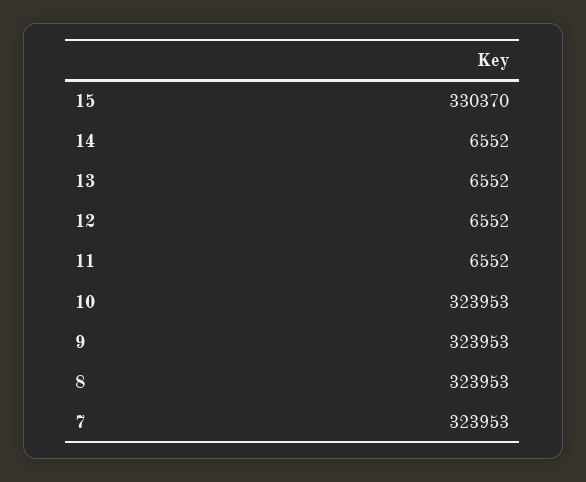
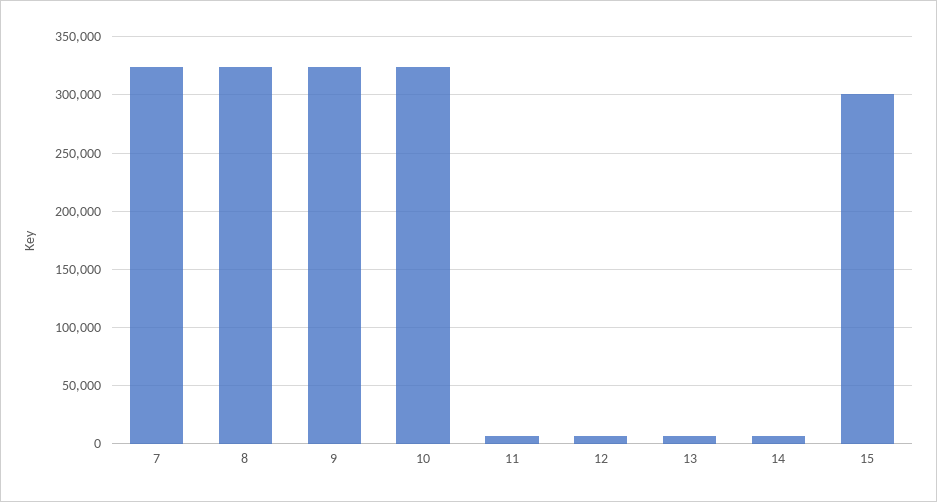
  {
-   "15": 330370,
+   "15": 300000,
    "14": 6552,
    "13": 6552,
    "12": 6552,
    "11": 6552,
    "10": 323953,
    "9": 323953,
    "8": 323953,
    "7": 323953
  }

